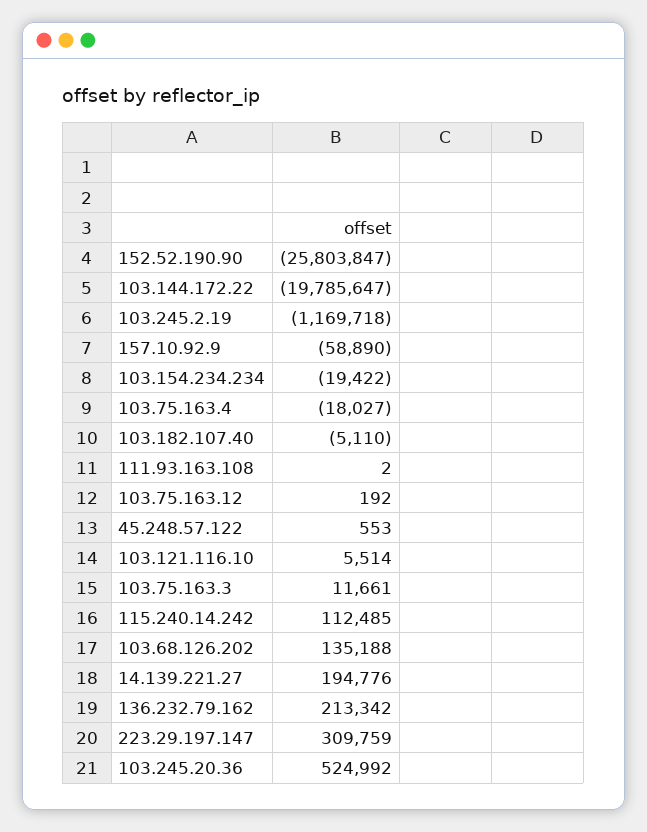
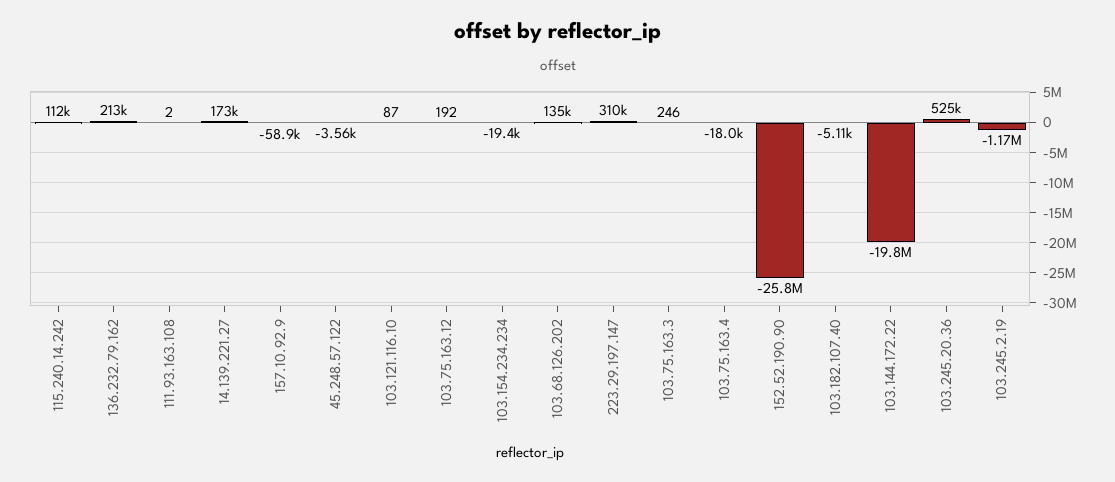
  {
    "152.52.190.90": -25803847,
    "103.144.172.22": -19785647,
    "103.245.2.19": -1169718,
    "157.10.92.9": -58890,
    "103.154.234.234": -19422,
    "103.75.163.4": -18027,
    "103.182.107.40": -5110,
    "111.93.163.108": 2,
    "103.75.163.12": 192,
-   "45.248.57.122": 553,
+   "45.248.57.122": -3560,
-   "103.121.116.10": 5514,
+   "103.121.116.10": 87,
-   "103.75.163.3": 11661,
+   "103.75.163.3": 246,
    "115.240.14.242": 112485,
    "103.68.126.202": 135188,
-   "14.139.221.27": 194776,
+   "14.139.221.27": 173000,
    "136.232.79.162": 213342,
    "223.29.197.147": 309759,
    "103.245.20.36": 524992
  }

